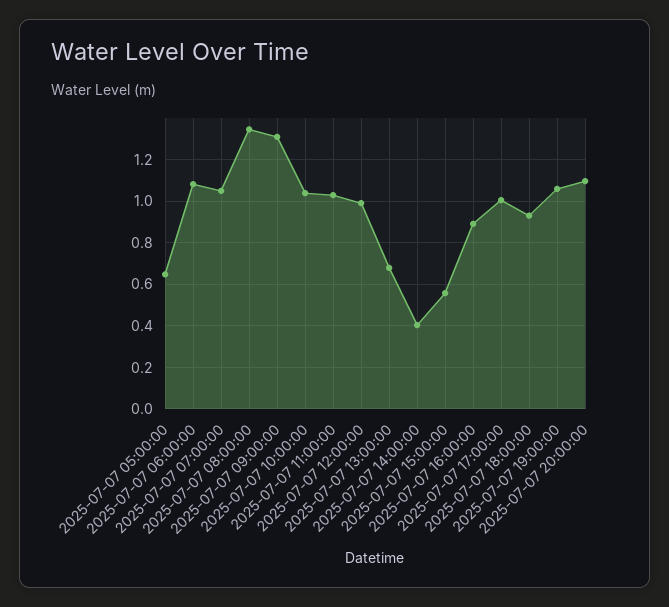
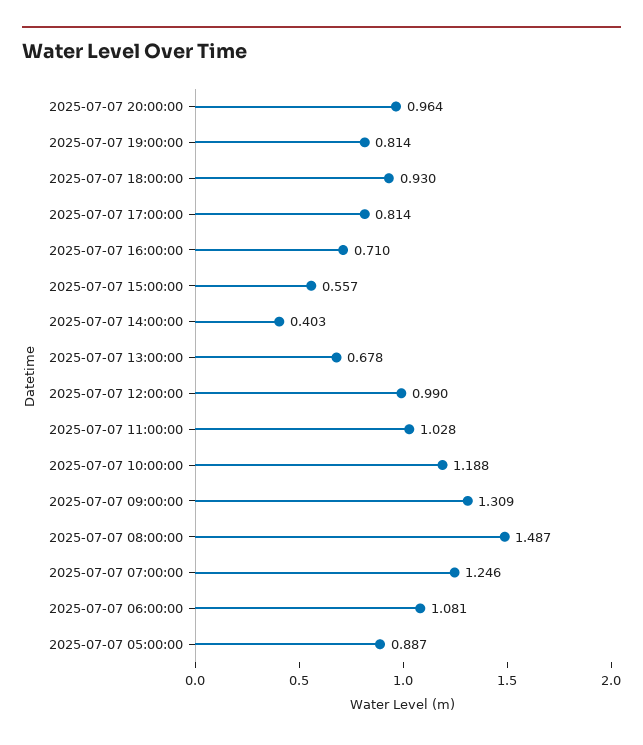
  {
-   "2025-07-07 05:00:00": 0.65,
+   "2025-07-07 05:00:00": 0.887,
    "2025-07-07 06:00:00": 1.081,
-   "2025-07-07 07:00:00": 1.05,
+   "2025-07-07 07:00:00": 1.246,
-   "2025-07-07 08:00:00": 1.35,
+   "2025-07-07 08:00:00": 1.487,
    "2025-07-07 09:00:00": 1.309,
-   "2025-07-07 10:00:00": 1.05,
+   "2025-07-07 10:00:00": 1.188,
    "2025-07-07 11:00:00": 1.028,
    "2025-07-07 12:00:00": 0.99,
    "2025-07-07 13:00:00": 0.678,
    "2025-07-07 14:00:00": 0.403,
    "2025-07-07 15:00:00": 0.557,
-   "2025-07-07 16:00:00": 0.9,
+   "2025-07-07 16:00:00": 0.71,
-   "2025-07-07 17:00:00": 1,
+   "2025-07-07 17:00:00": 0.814,
    "2025-07-07 18:00:00": 0.93,
-   "2025-07-07 19:00:00": 1.05,
+   "2025-07-07 19:00:00": 0.814,
-   "2025-07-07 20:00:00": 1.1
+   "2025-07-07 20:00:00": 0.964
  }

